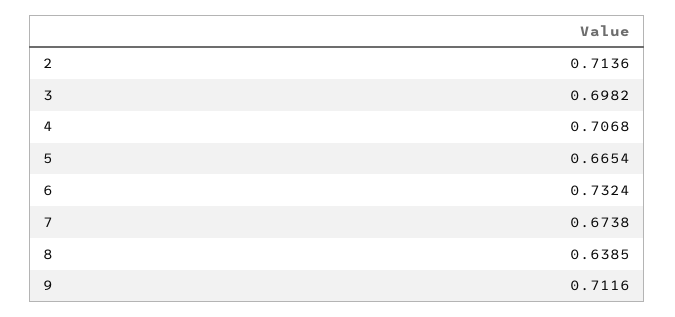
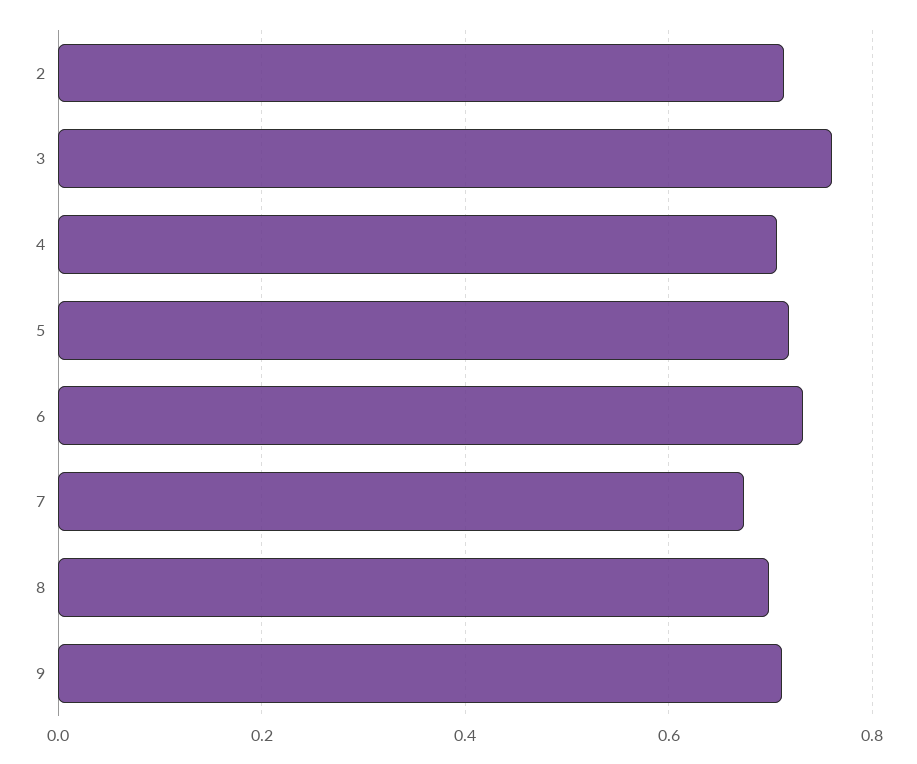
  {
    "2": 0.7136,
-   "3": 0.6982,
+   "3": 0.76,
    "4": 0.7068,
-   "5": 0.6654,
+   "5": 0.72,
    "6": 0.7324,
    "7": 0.6738,
-   "8": 0.6385,
+   "8": 0.7,
    "9": 0.7116
  }

